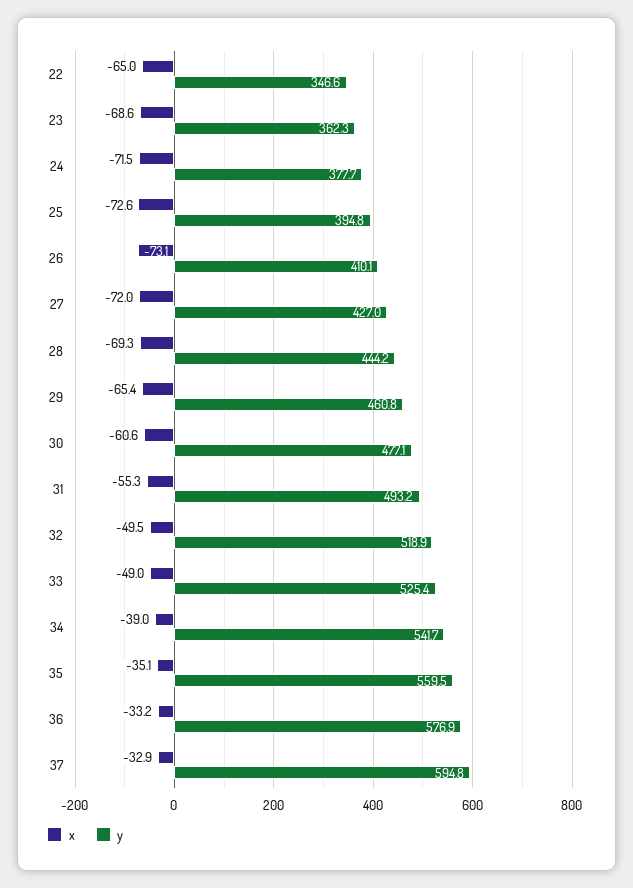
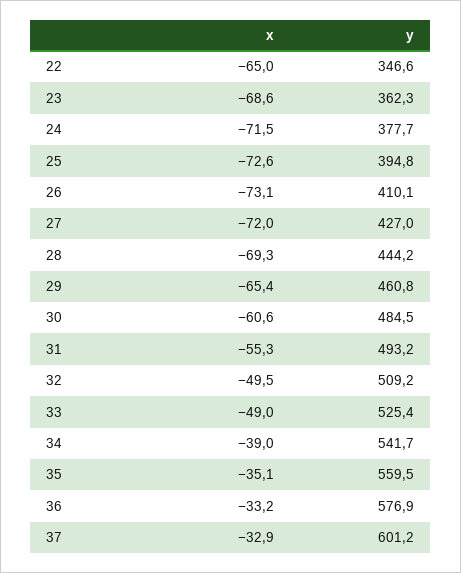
  {
    "x": {
      "22": -65,
      "23": -68.6,
      "24": -71.5,
      "25": -72.6,
      "26": -73.1,
      "27": -72,
      "28": -69.3,
      "29": -65.4,
      "30": -60.6,
      "31": -55.3,
      "32": -49.5,
      "33": -49,
      "34": -39,
      "35": -35.1,
      "36": -33.2,
      "37": -32.9
    },
    "y": {
      "22": 346.6,
      "23": 362.3,
      "24": 377.7,
      "25": 394.8,
      "26": 410.1,
      "27": 427,
      "28": 444.2,
      "29": 460.8,
-     "30": 477.1,
+     "30": 484.5,
      "31": 493.2,
-     "32": 518.9,
+     "32": 509.2,
      "33": 525.4,
      "34": 541.7,
      "35": 559.5,
      "36": 576.9,
-     "37": 594.8
+     "37": 601.2
    }
  }

